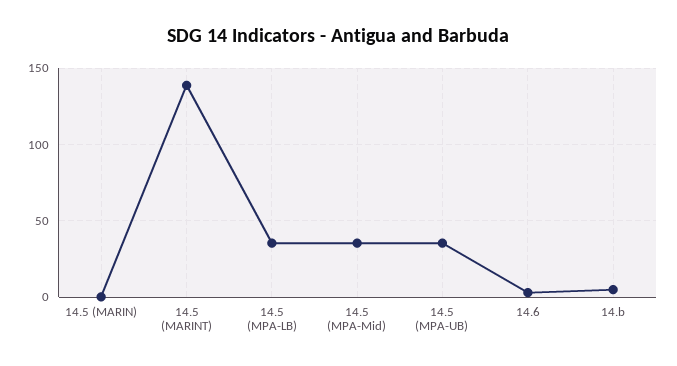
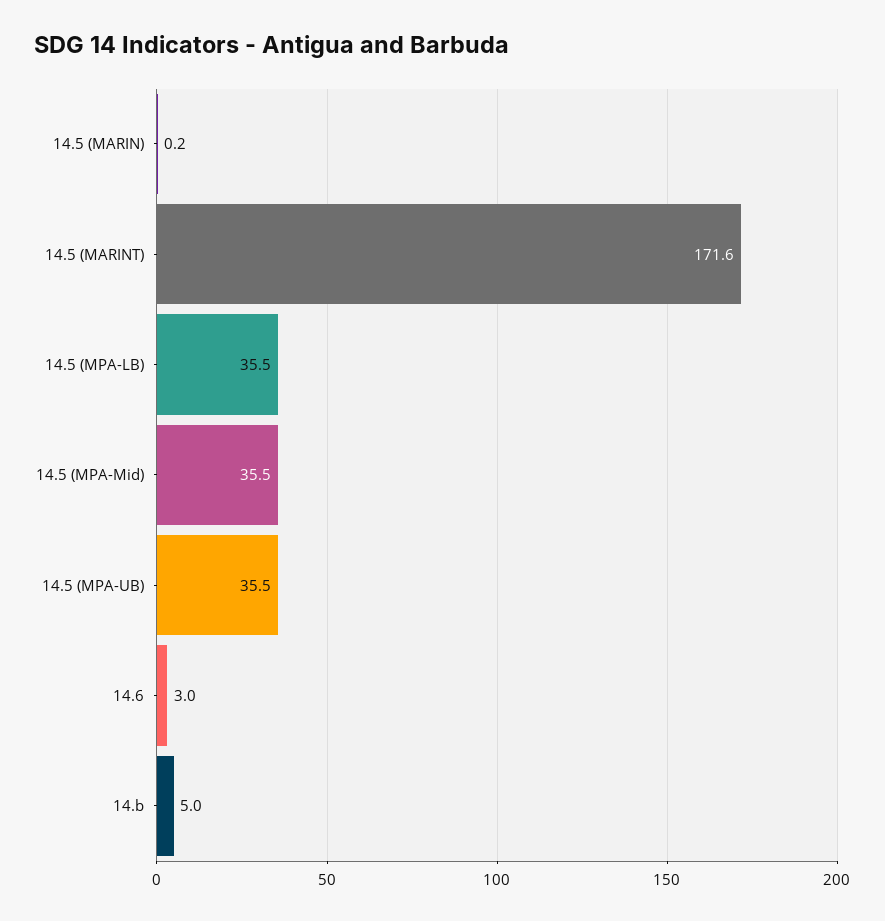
  {
    "14.5 (MARIN)": 0.2,
-   "14.5 (MARINT)": 140,
+   "14.5 (MARINT)": 171.6,
    "14.5 (MPA-LB)": 35.5,
    "14.5 (MPA-Mid)": 35.5,
    "14.5 (MPA-UB)": 35.5,
    "14.6": 3,
    "14.b": 5
  }

